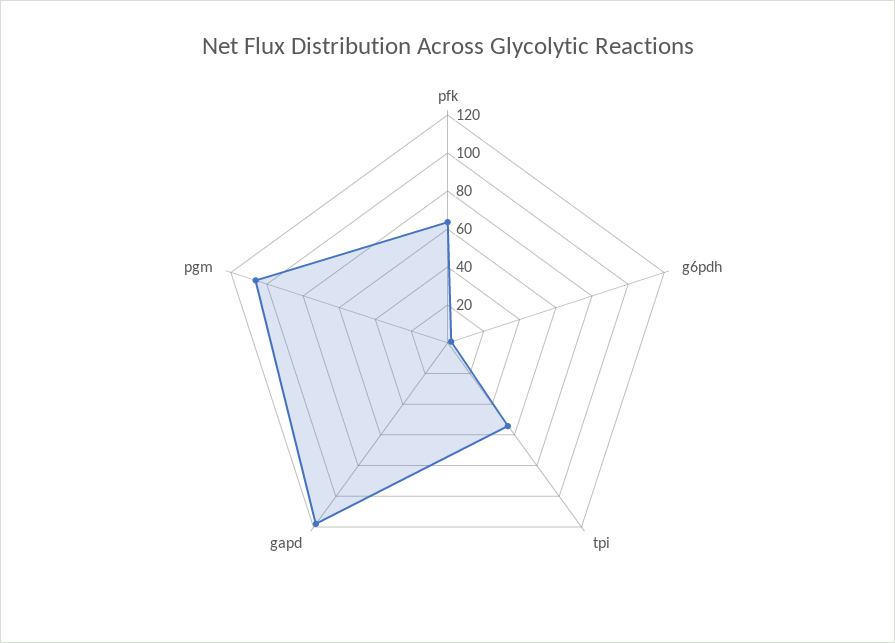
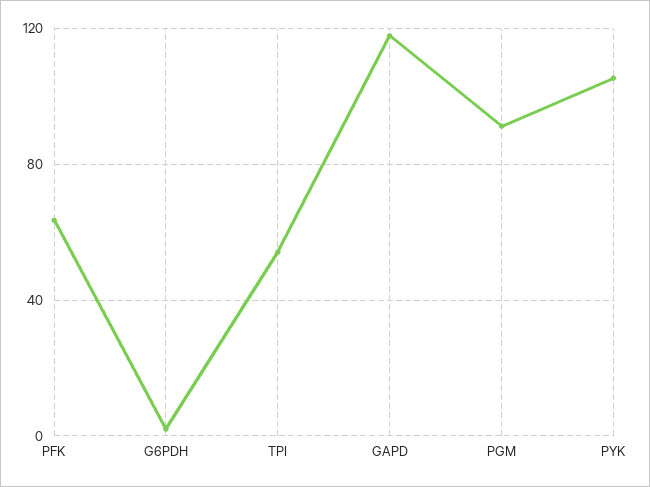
  {
    "pfk": 65,
    "g6pdh": 0,
    "tpi": 55,
    "gapd": 120,
-   "pgm": 105
+   "pgm": 90,
+   "PYK": 105
  }

